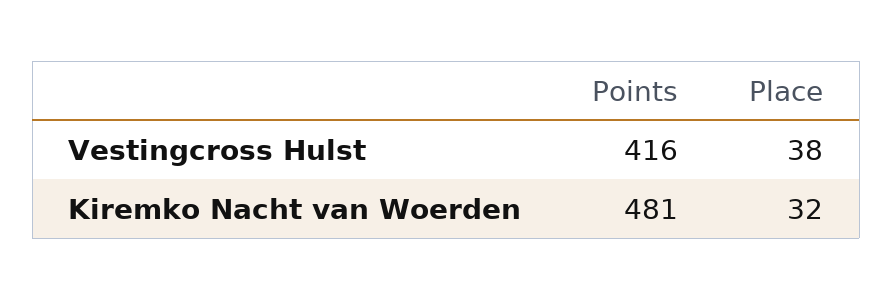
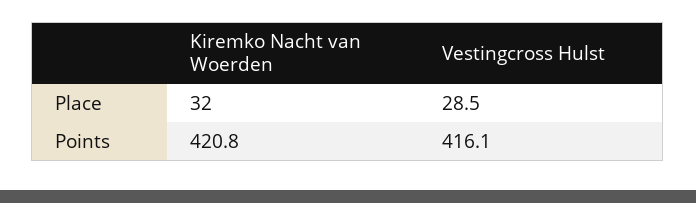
  {
    "Points": {
      "Vestingcross Hulst": 416.1,
-     "Kiremko Nacht van Woerden": 481
+     "Kiremko Nacht van Woerden": 420.8
    },
    "Place": {
-     "Vestingcross Hulst": 38,
+     "Vestingcross Hulst": 28.5,
      "Kiremko Nacht van Woerden": 32
    }
  }

